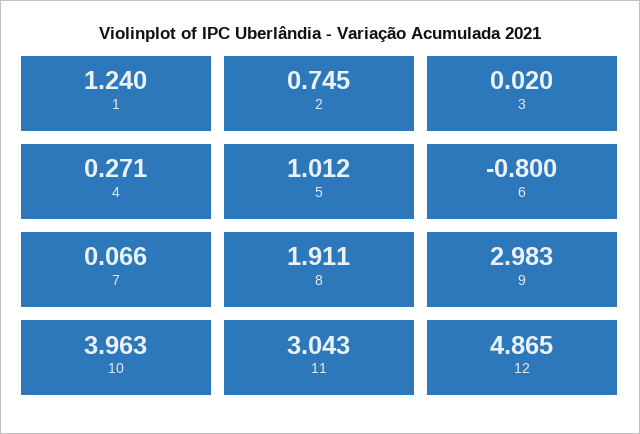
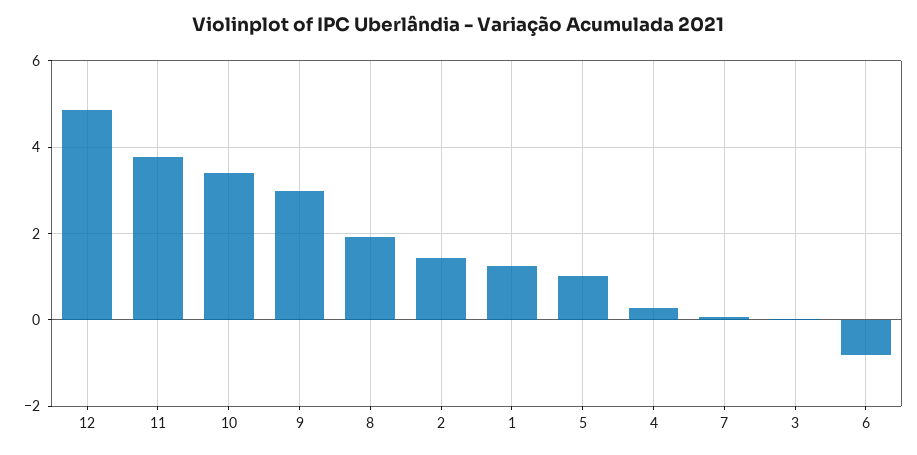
  {
    "1": 1.24,
-   "2": 0.745,
+   "2": 1.4,
    "3": 0.02,
    "4": 0.271,
    "5": 1.012,
    "6": -0.8,
    "7": 0.066,
    "8": 1.911,
    "9": 2.983,
-   "10": 3.963,
+   "10": 3.4,
-   "11": 3.043,
+   "11": 3.8,
    "12": 4.865
  }

